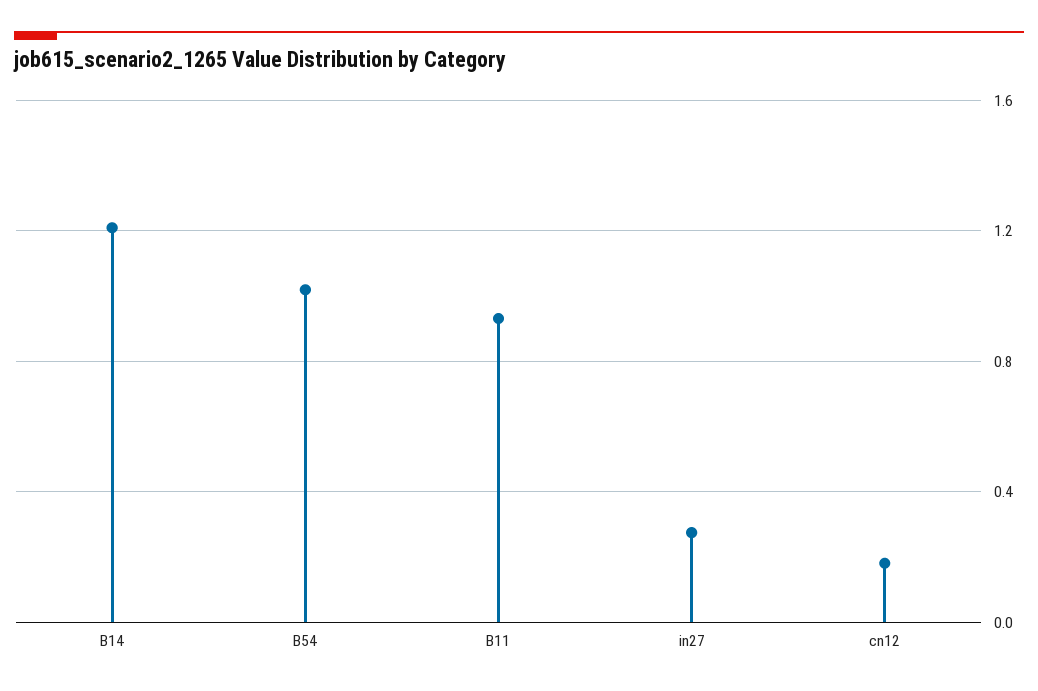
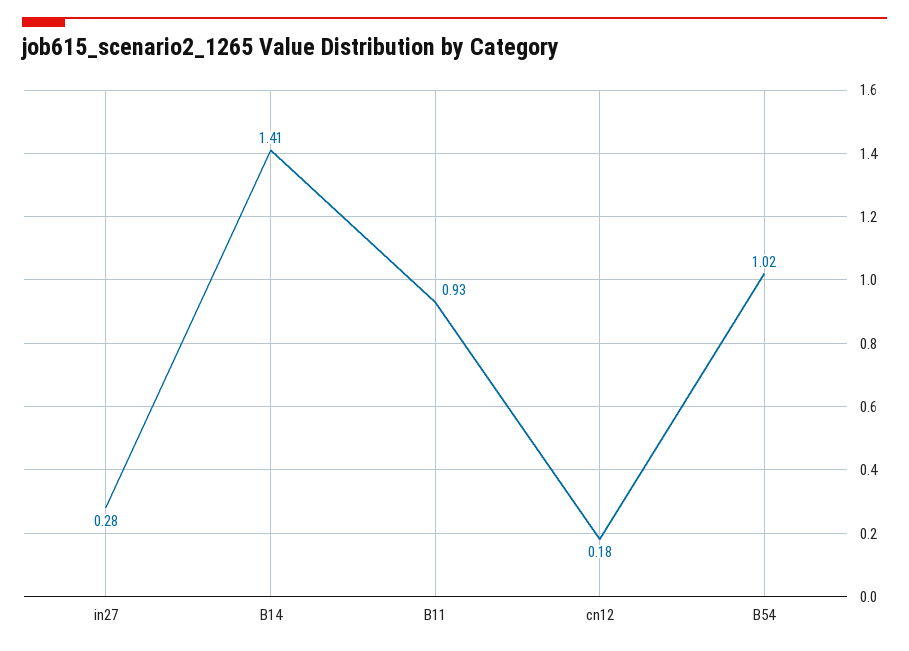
  {
-   "B14": 1.2,
+   "B14": 1.41,
    "B54": 1.02,
    "B11": 0.93,
    "in27": 0.28,
    "cn12": 0.18
  }

